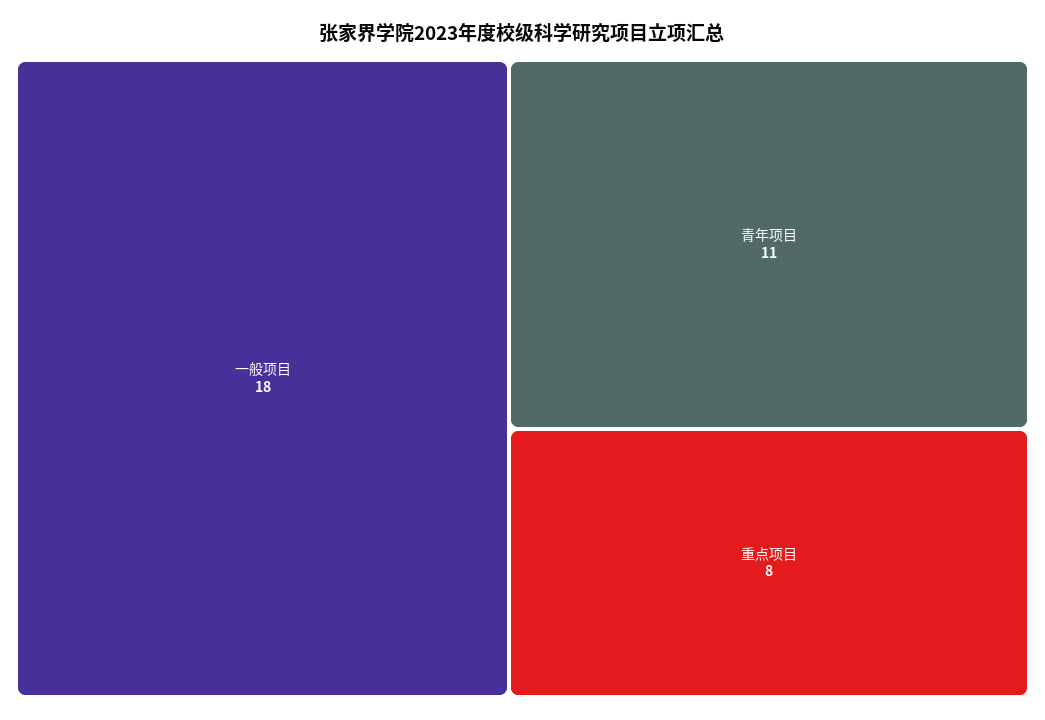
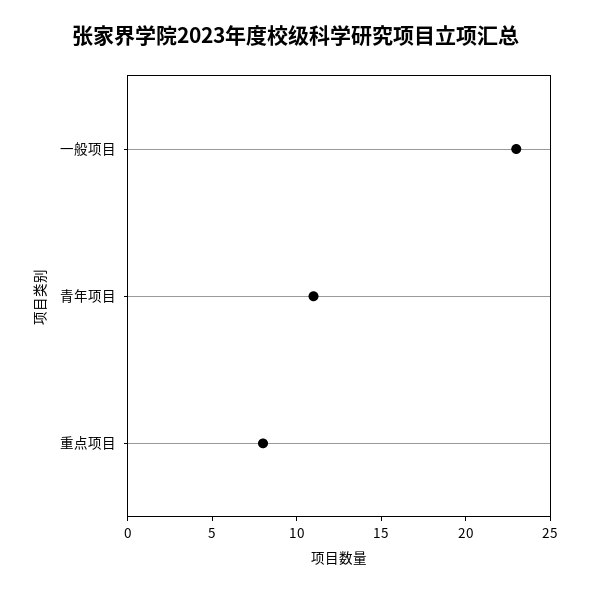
  {
-   "一般项目": 18,
+   "一般项目": 23,
    "青年项目": 11,
    "重点项目": 8
  }

